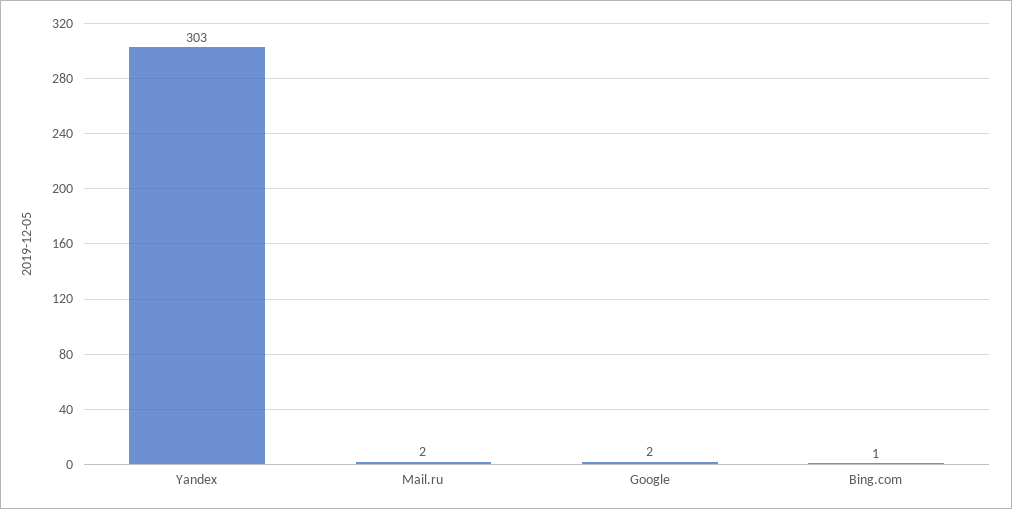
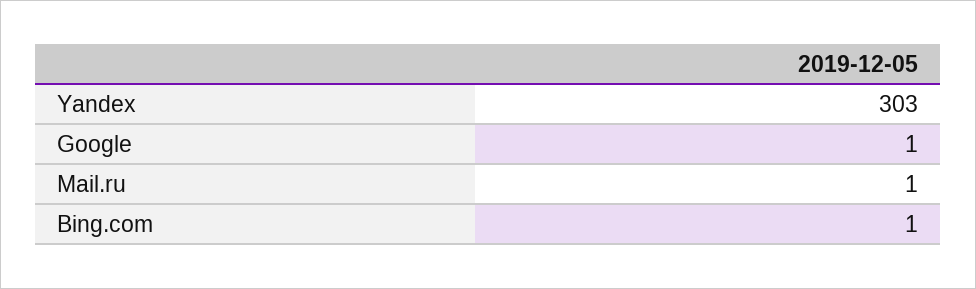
  {
    "Yandex": 303,
-   "Mail.ru": 2,
+   "Mail.ru": 1,
-   "Google": 2,
+   "Google": 1,
    "Bing.com": 1
  }

